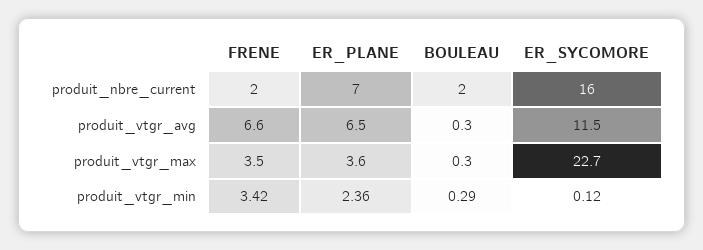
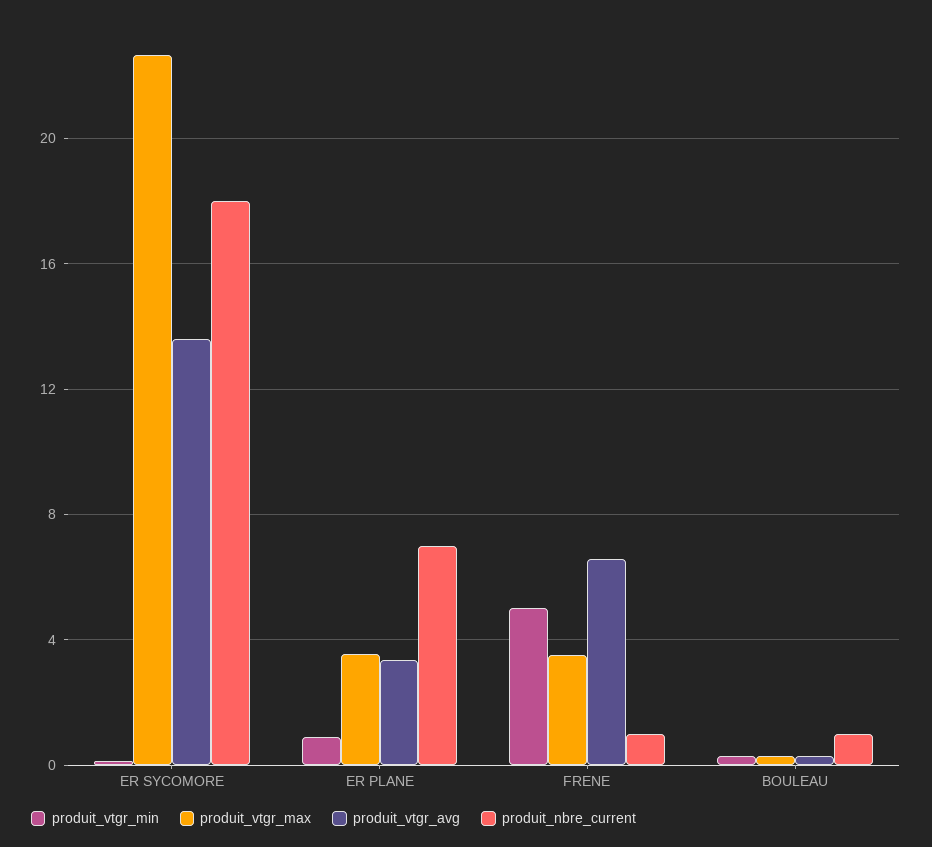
  {
    "produit_nbre_current": {
-     "FRENE": 2,
+     "FRENE": 1,
      "ER_PLANE": 7,
-     "BOULEAU": 2,
+     "BOULEAU": 1,
-     "ER_SYCOMORE": 16
+     "ER_SYCOMORE": 18
    },
    "produit_vtgr_avg": {
      "FRENE": 6.6,
-     "ER_PLANE": 6.5,
+     "ER_PLANE": 3.5,
      "BOULEAU": 0.3,
-     "ER_SYCOMORE": 11.5
+     "ER_SYCOMORE": 13.5
    },
    "produit_vtgr_max": {
      "FRENE": 3.5,
      "ER_PLANE": 3.6,
      "BOULEAU": 0.3,
      "ER_SYCOMORE": 22.7
    },
    "produit_vtgr_min": {
-     "FRENE": 3.42,
+     "FRENE": 5,
-     "ER_PLANE": 2.36,
+     "ER_PLANE": 1,
      "BOULEAU": 0.29,
      "ER_SYCOMORE": 0.12
    }
  }

